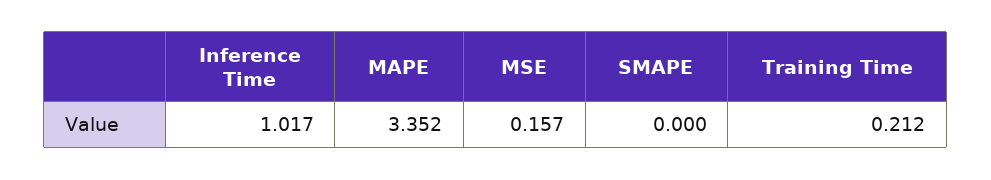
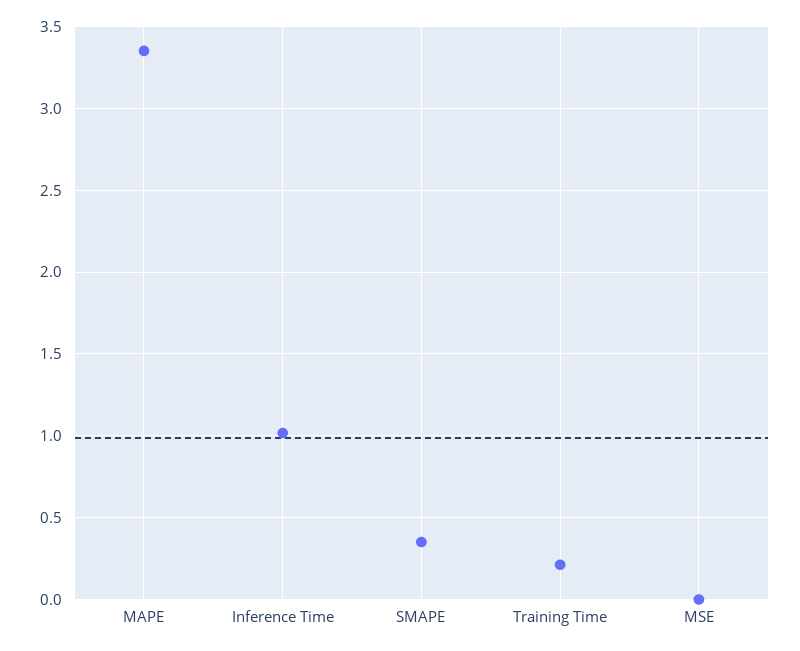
  {
    "Inference Time": 1.017,
    "MAPE": 3.352,
-   "MSE": 0.157,
+   "MSE": 0,
-   "SMAPE": 0,
+   "SMAPE": 0.35,
    "Training Time": 0.212
  }

